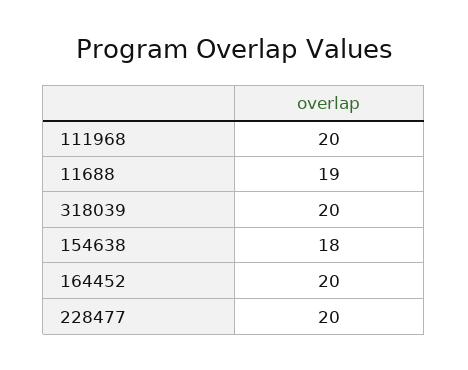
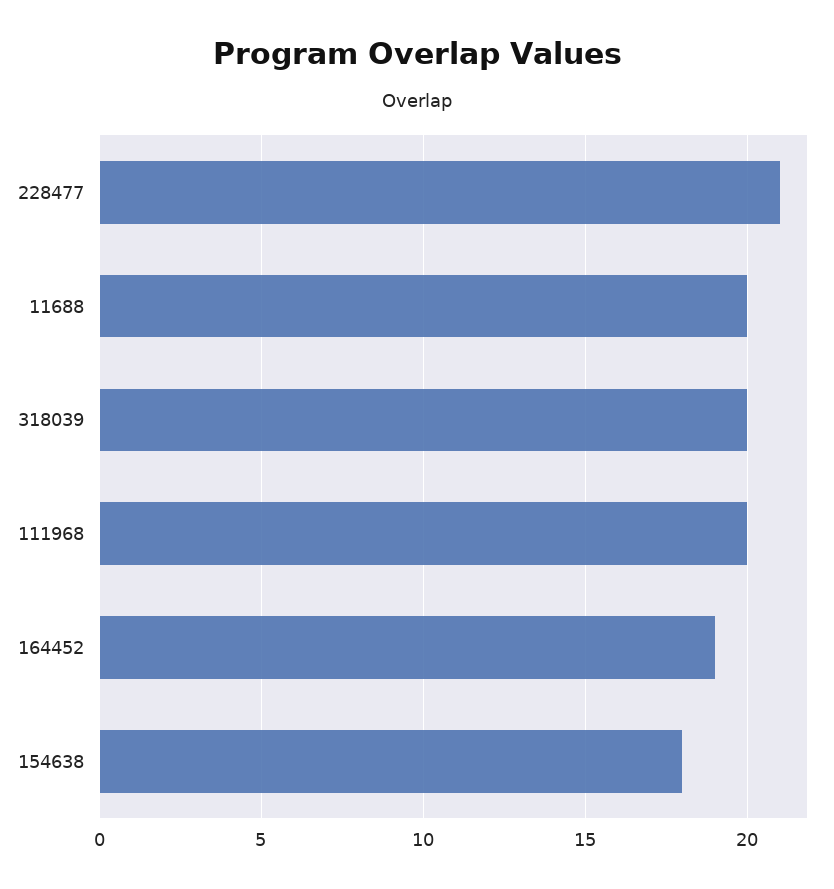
  {
    "111968": 20,
-   "11688": 19,
+   "11688": 20,
    "318039": 20,
    "154638": 18,
-   "164452": 20,
+   "164452": 19,
-   "228477": 20
+   "228477": 21
  }

